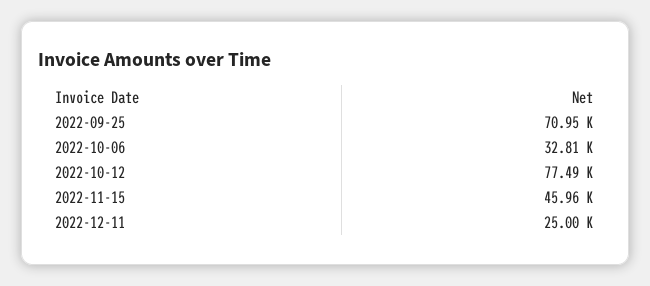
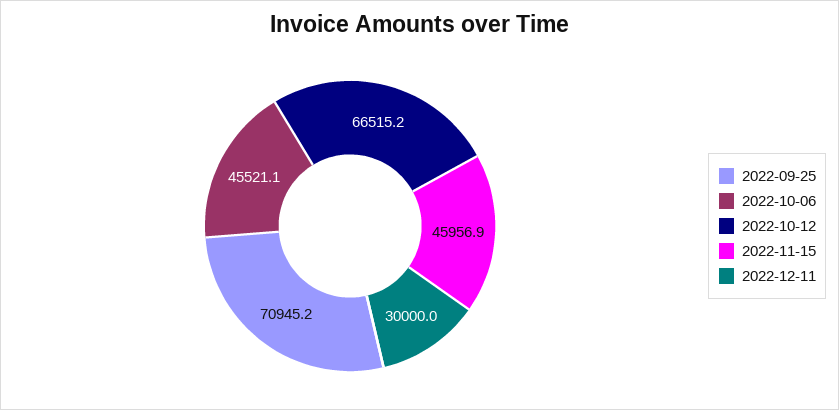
  {
    "2022-09-25": 70945.2,
-   "2022-10-06": 32810,
+   "2022-10-06": 45521.1,
-   "2022-10-12": 77490,
+   "2022-10-12": 66515.2,
    "2022-11-15": 45956.9,
-   "2022-12-11": 25000
+   "2022-12-11": 30000
  }

